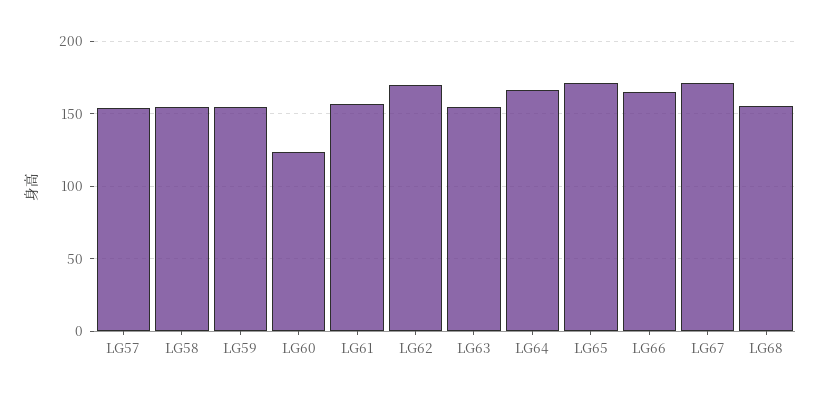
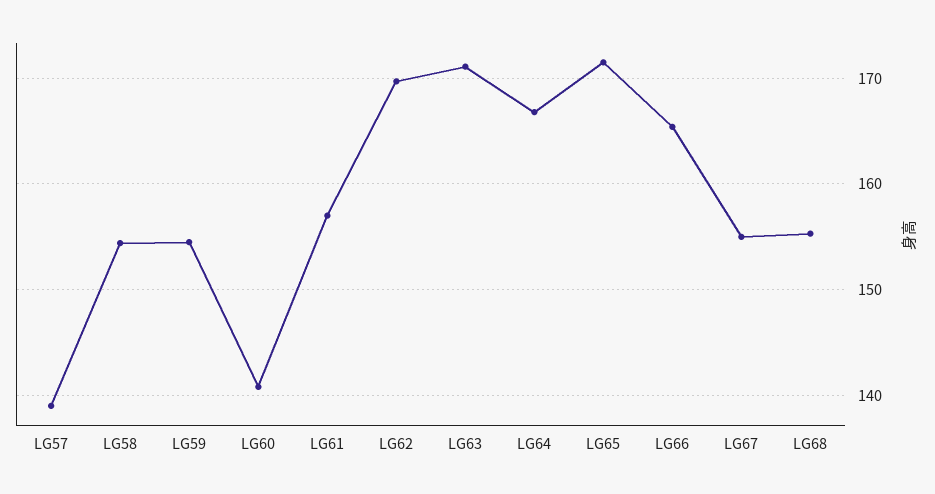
  {
-   "LG57": 155,
+   "LG57": 139,
    "LG58": 154,
    "LG59": 155,
-   "LG60": 125,
+   "LG60": 141,
    "LG61": 157,
    "LG62": 170,
-   "LG63": 155,
+   "LG63": 171,
    "LG64": 167,
    "LG65": 172,
    "LG66": 165,
-   "LG67": 170,
+   "LG67": 155,
    "LG68": 155
  }

